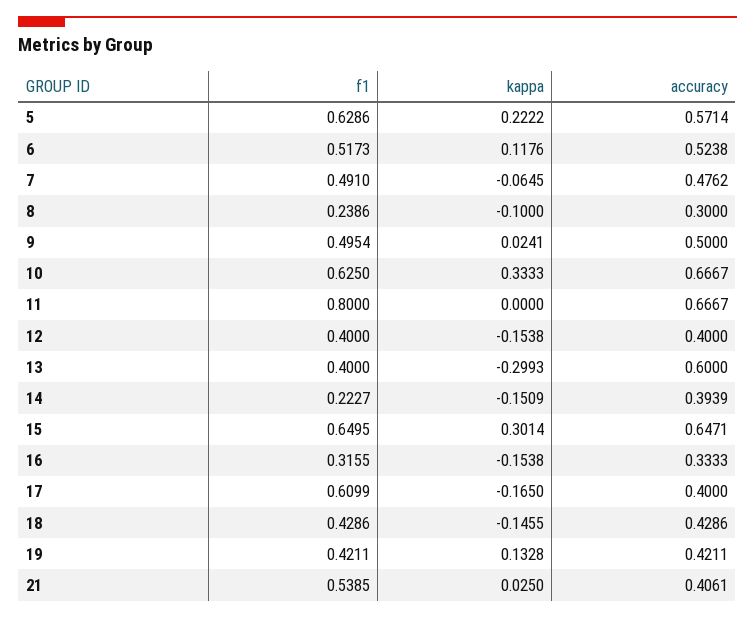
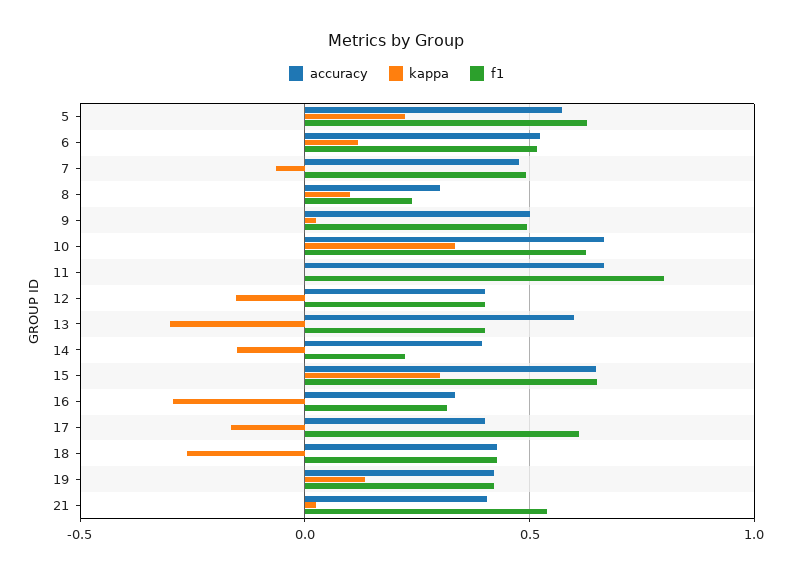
  {
    "f1": {
      "5": 0.6286,
      "6": 0.5173,
      "7": 0.491,
      "8": 0.2386,
      "9": 0.4954,
      "10": 0.625,
      "11": 0.8,
      "12": 0.4,
      "13": 0.4,
      "14": 0.2227,
      "15": 0.6495,
      "16": 0.3155,
      "17": 0.6099,
      "18": 0.4286,
      "19": 0.4211,
      "21": 0.5385
    },
    "kappa": {
      "5": 0.2222,
      "6": 0.1176,
      "7": -0.0645,
-     "8": -0.1,
+     "8": 0.1,
      "9": 0.0241,
      "10": 0.3333,
      "11": 0,
      "12": -0.1538,
      "13": -0.2993,
      "14": -0.1509,
      "15": 0.3014,
-     "16": -0.1538,
+     "16": -0.3,
      "17": -0.165,
-     "18": -0.1455,
+     "18": -0.25,
      "19": 0.1328,
      "21": 0.025
    },
    "accuracy": {
      "5": 0.5714,
      "6": 0.5238,
      "7": 0.4762,
      "8": 0.3,
      "9": 0.5,
      "10": 0.6667,
      "11": 0.6667,
      "12": 0.4,
      "13": 0.6,
      "14": 0.3939,
      "15": 0.6471,
      "16": 0.3333,
      "17": 0.4,
      "18": 0.4286,
      "19": 0.4211,
      "21": 0.4061
    }
  }

